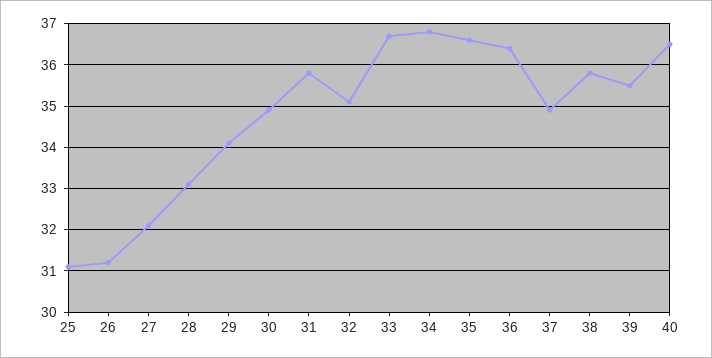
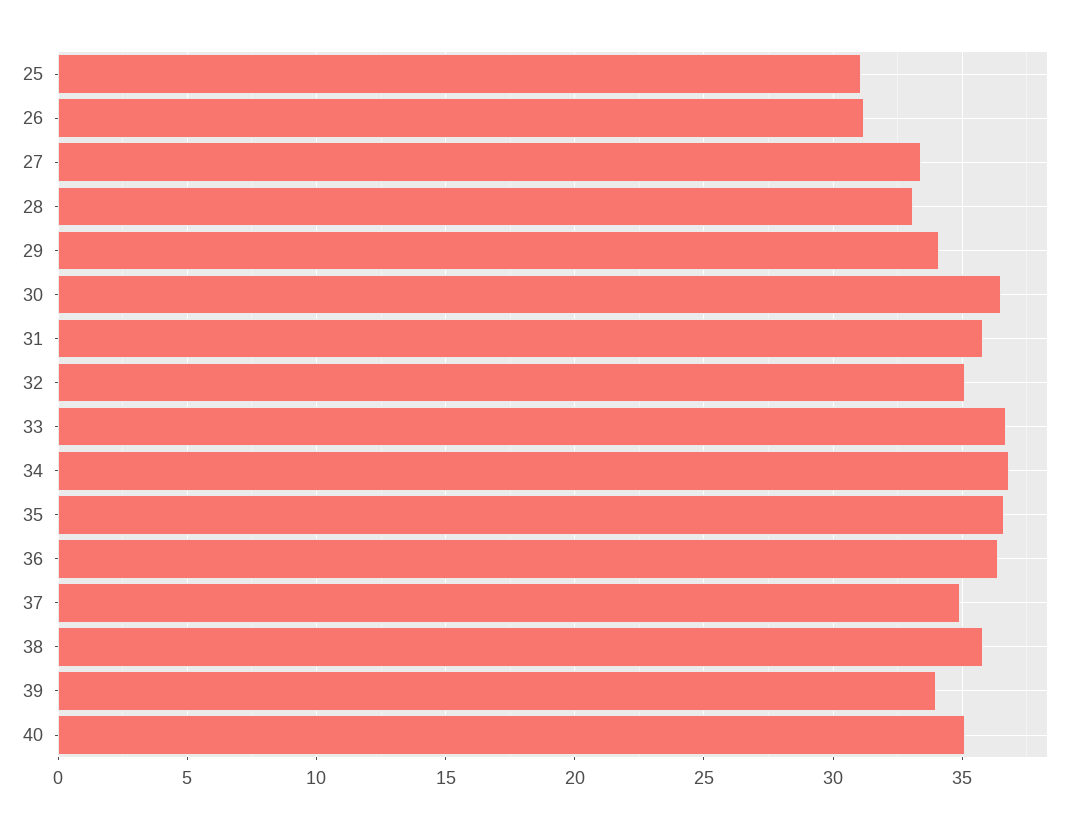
  {
    "25": 31,
    "26": 31,
-   "27": 32,
+   "27": 33.5,
    "28": 33,
    "29": 34,
-   "30": 35,
+   "30": 36.5,
    "31": 36,
    "32": 35,
    "33": 36.5,
    "34": 37,
    "35": 36.5,
    "36": 36.5,
    "37": 35,
    "38": 36,
-   "39": 35.5,
+   "39": 34,
-   "40": 36.5
+   "40": 35
  }

